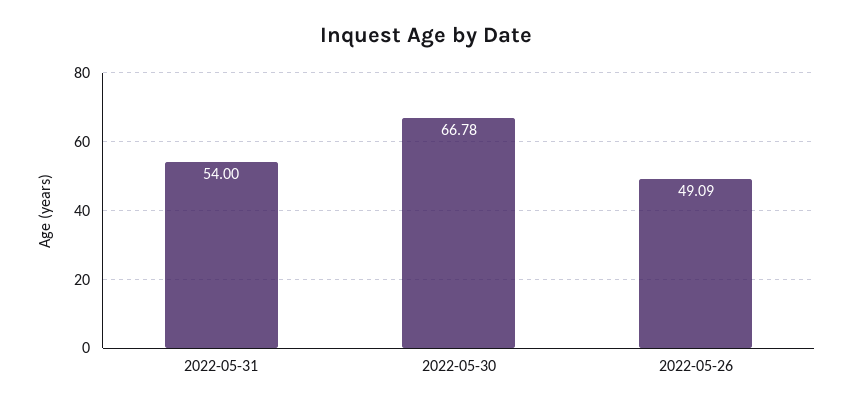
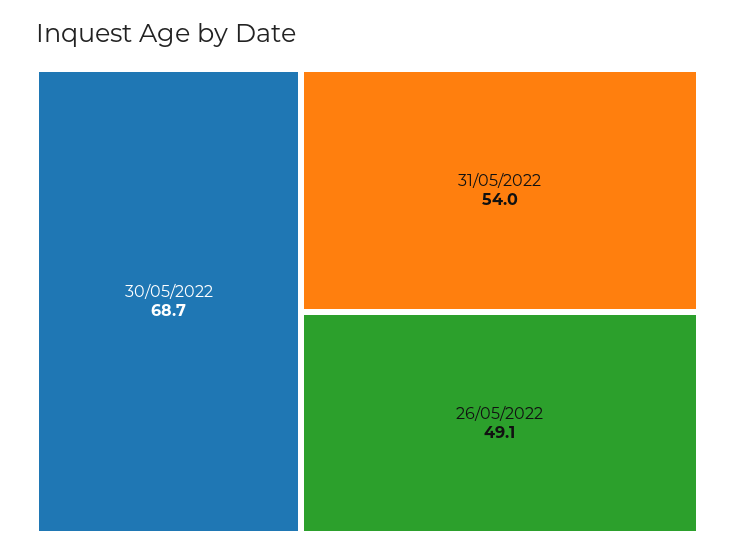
  {
    "2022-05-31": 54,
-   "2022-05-30": 66.78,
+   "2022-05-30": 68.7,
    "2022-05-26": 49.09
  }

